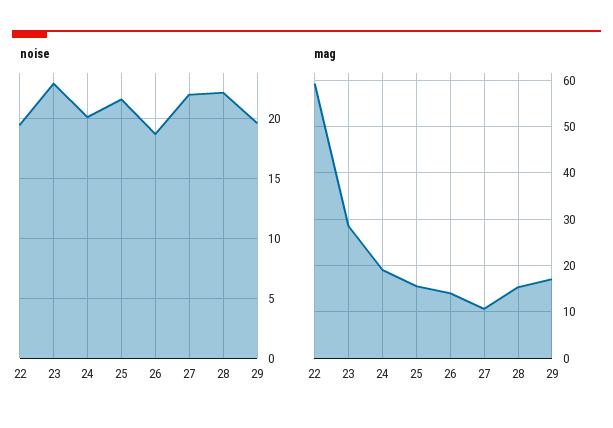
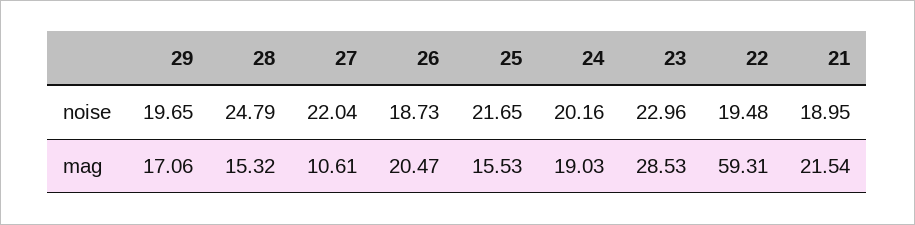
  {
    "noise": {
      "22": 19.48,
      "23": 22.96,
      "24": 20.16,
      "25": 21.65,
      "26": 18.73,
      "27": 22.04,
-     "28": 22,
+     "28": 24.79,
-     "29": 19.65
+     "29": 19.65,
+     "21": 18.95
    },
    "mag": {
      "22": 59.31,
      "23": 28.53,
      "24": 19.03,
      "25": 15.53,
-     "26": 14,
+     "26": 20.47,
      "27": 10.61,
      "28": 15.32,
-     "29": 17.06
+     "29": 17.06,
+     "21": 21.54
    }
  }

